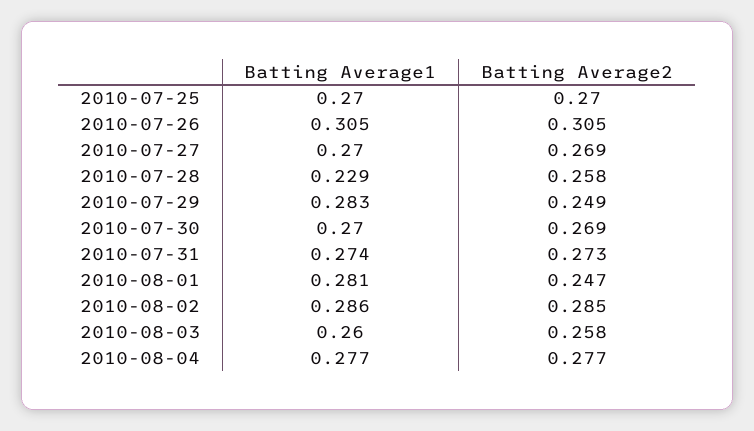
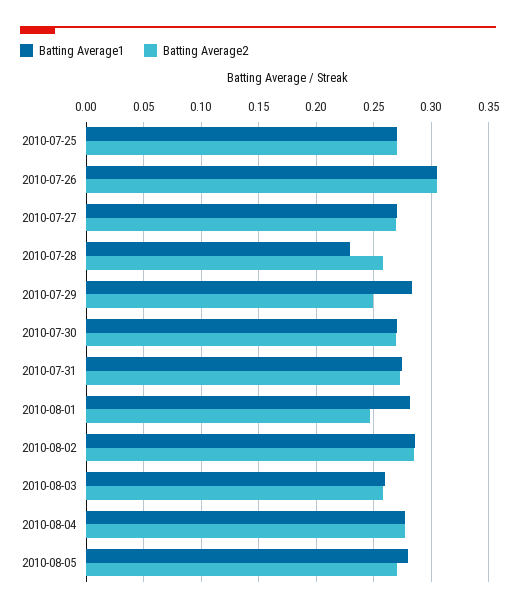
  {
    "Batting Average1": {
      "2010-07-25": 0.27,
      "2010-07-26": 0.305,
      "2010-07-27": 0.27,
      "2010-07-28": 0.229,
      "2010-07-29": 0.283,
      "2010-07-30": 0.27,
      "2010-07-31": 0.274,
      "2010-08-01": 0.281,
      "2010-08-02": 0.286,
      "2010-08-03": 0.26,
-     "2010-08-04": 0.277
+     "2010-08-04": 0.277,
+     "2010-08-05": 0.28
    },
    "Batting Average2": {
      "2010-07-25": 0.27,
      "2010-07-26": 0.305,
      "2010-07-27": 0.269,
      "2010-07-28": 0.258,
      "2010-07-29": 0.249,
      "2010-07-30": 0.269,
      "2010-07-31": 0.273,
      "2010-08-01": 0.247,
      "2010-08-02": 0.285,
      "2010-08-03": 0.258,
-     "2010-08-04": 0.277
+     "2010-08-04": 0.277,
+     "2010-08-05": 0.27
    }
  }

